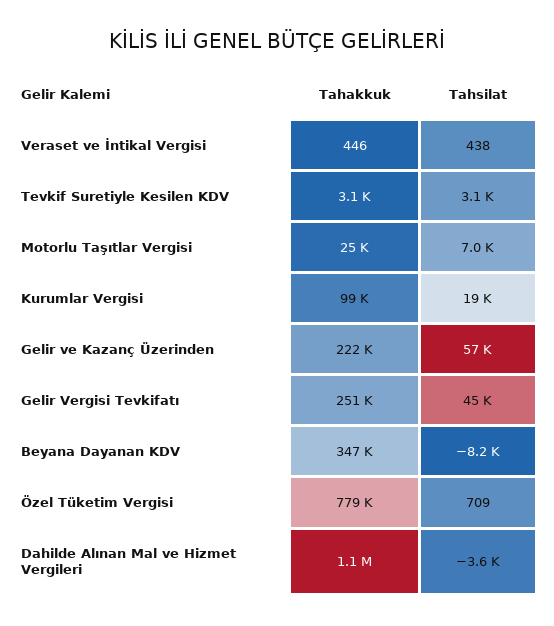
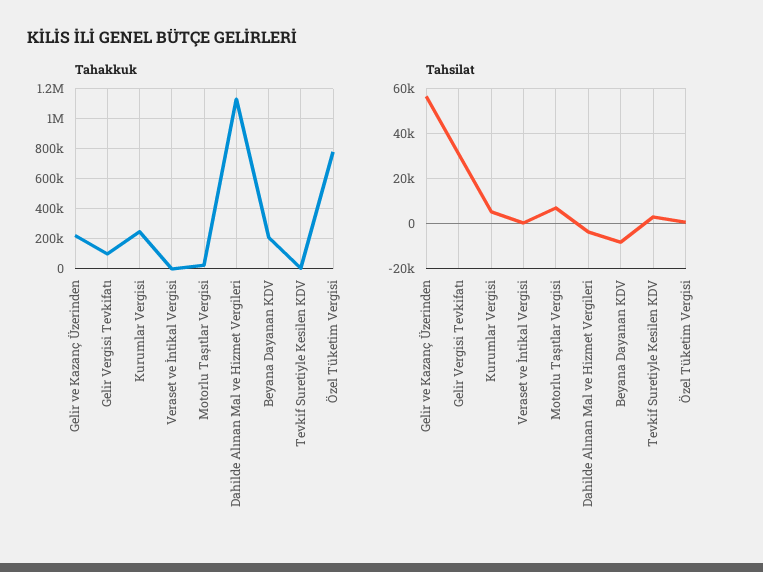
  {
    "Tahakkuk": {
      "Veraset ve İntikal Vergisi": 446,
      "Tevkif Suretiyle Kesilen KDV": 3100,
      "Motorlu Taşıtlar Vergisi": 25000,
-     "Kurumlar Vergisi": 99000,
+     "Kurumlar Vergisi": 250000,
      "Gelir ve Kazanç Üzerinden": 222000,
-     "Gelir Vergisi Tevkifatı": 251000,
+     "Gelir Vergisi Tevkifatı": 100000,
-     "Beyana Dayanan KDV": 347000,
+     "Beyana Dayanan KDV": 200000,
      "Özel Tüketim Vergisi": 779000,
      "Dahilde Alınan Mal ve Hizmet Vergileri": 1100000
    },
    "Tahsilat": {
      "Veraset ve İntikal Vergisi": 438,
      "Tevkif Suretiyle Kesilen KDV": 3100,
      "Motorlu Taşıtlar Vergisi": 7000,
-     "Kurumlar Vergisi": 19000,
+     "Kurumlar Vergisi": 5000,
      "Gelir ve Kazanç Üzerinden": 57000,
-     "Gelir Vergisi Tevkifatı": 45000,
+     "Gelir Vergisi Tevkifatı": 30000,
      "Beyana Dayanan KDV": -8200,
      "Özel Tüketim Vergisi": 709,
      "Dahilde Alınan Mal ve Hizmet Vergileri": -3600
    }
  }

